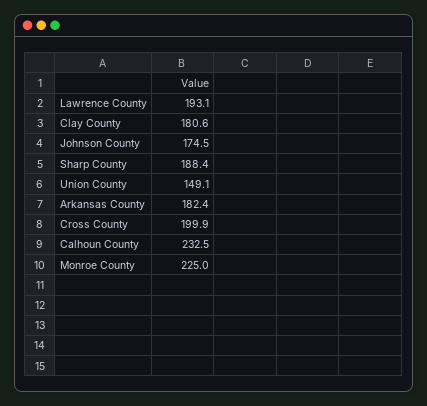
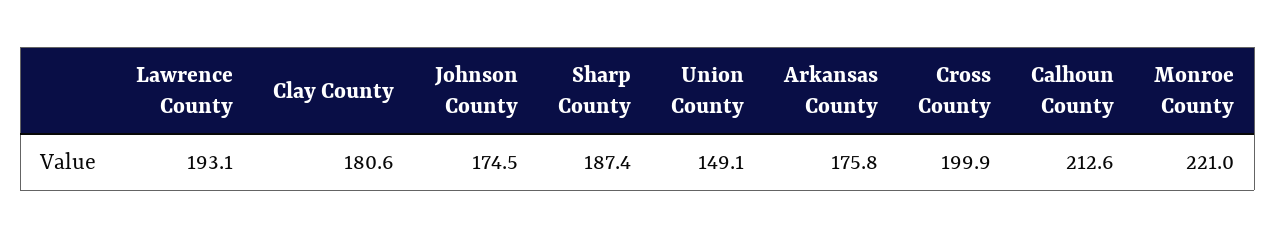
  {
    "Lawrence County": 193.1,
    "Clay County": 180.6,
    "Johnson County": 174.5,
-   "Sharp County": 188.4,
+   "Sharp County": 187.4,
    "Union County": 149.1,
-   "Arkansas County": 182.4,
+   "Arkansas County": 175.8,
    "Cross County": 199.9,
-   "Calhoun County": 232.5,
+   "Calhoun County": 212.6,
-   "Monroe County": 225
+   "Monroe County": 221
  }

